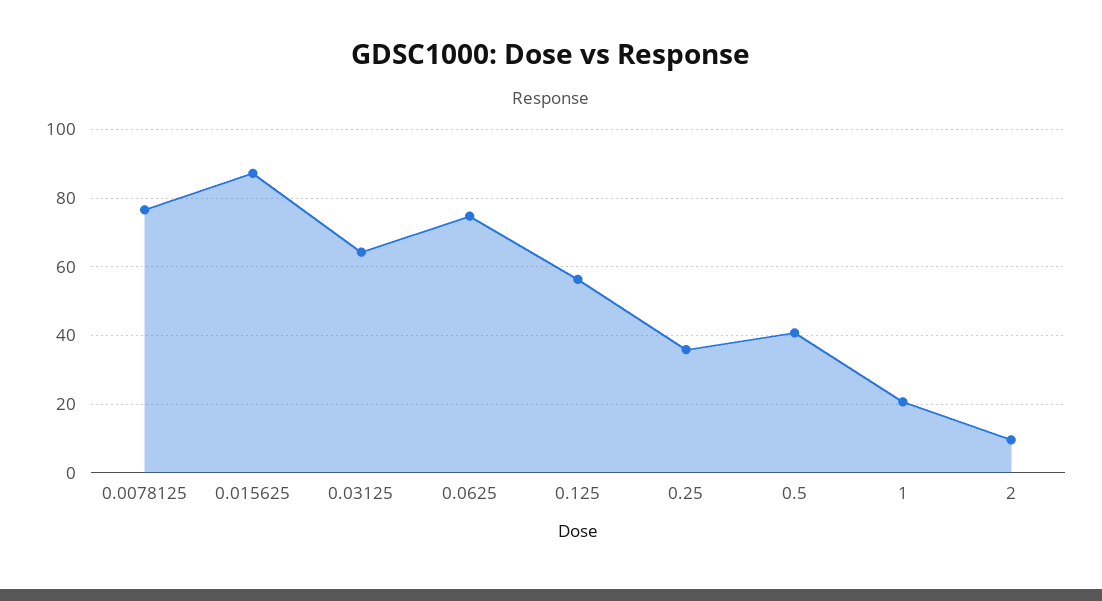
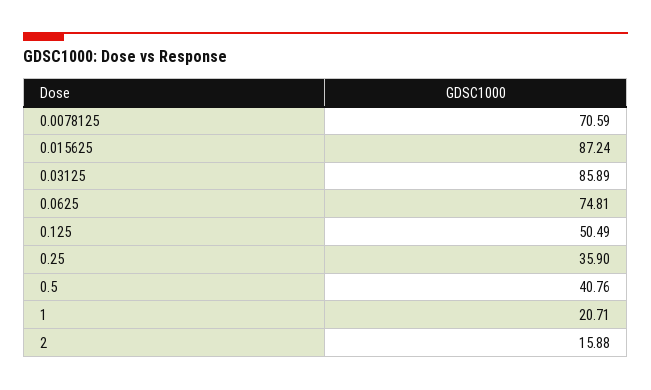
  {
-   "0.0078125": 76,
+   "0.0078125": 70.59,
    "0.015625": 87.24,
-   "0.03125": 64,
+   "0.03125": 85.89,
    "0.0625": 74.81,
-   "0.125": 56,
+   "0.125": 50.49,
    "0.25": 35.9,
    "0.5": 40.76,
    "1": 20.71,
-   "2": 10
+   "2": 15.88
  }

